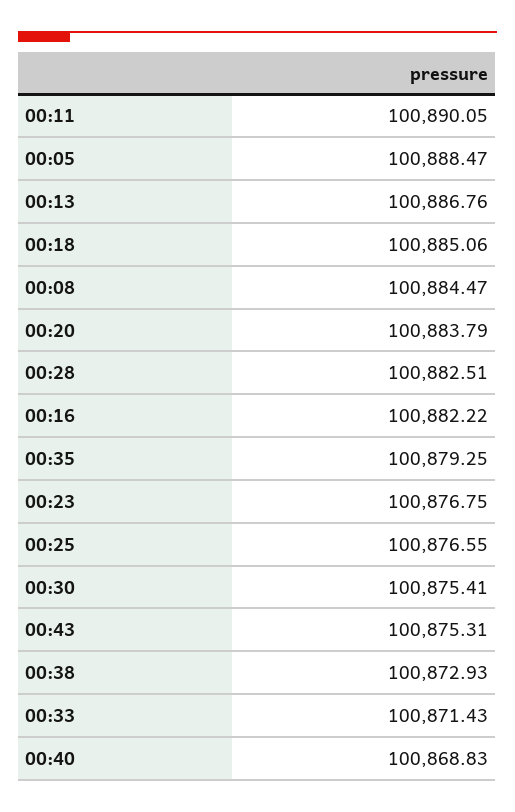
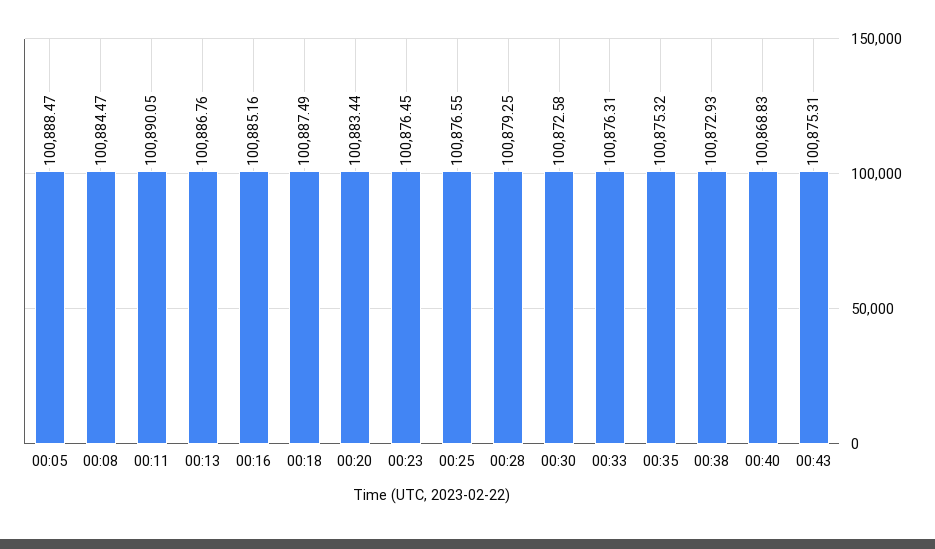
  {
    "00:11": 100890.05,
    "00:05": 100888.47,
    "00:13": 100886.76,
-   "00:18": 100885.06,
+   "00:18": 100887.49,
    "00:08": 100884.47,
-   "00:20": 100883.79,
+   "00:20": 100883.44,
-   "00:28": 100882.51,
+   "00:28": 100879.25,
-   "00:16": 100882.22,
+   "00:16": 100885.16,
-   "00:35": 100879.25,
+   "00:35": 100875.32,
-   "00:23": 100876.75,
+   "00:23": 100876.45,
    "00:25": 100876.55,
-   "00:30": 100875.41,
+   "00:30": 100872.58,
    "00:43": 100875.31,
    "00:38": 100872.93,
-   "00:33": 100871.43,
+   "00:33": 100876.31,
    "00:40": 100868.83
  }

